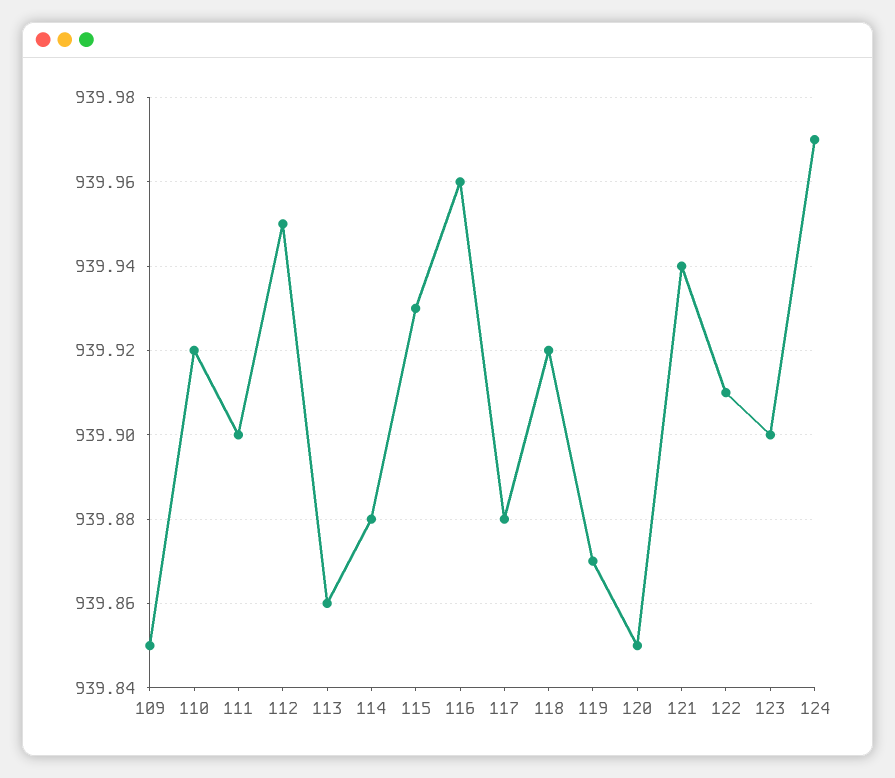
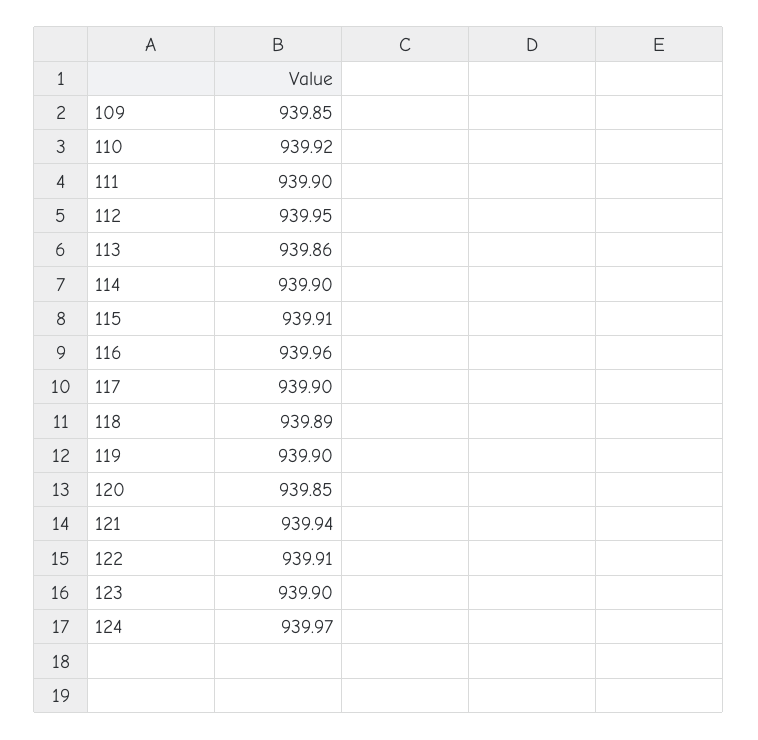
  {
    "109": 939.85,
    "110": 939.92,
    "111": 939.9,
    "112": 939.95,
    "113": 939.86,
-   "114": 939.88,
+   "114": 939.9,
-   "115": 939.93,
+   "115": 939.91,
    "116": 939.96,
-   "117": 939.88,
+   "117": 939.9,
-   "118": 939.92,
+   "118": 939.89,
-   "119": 939.87,
+   "119": 939.9,
    "120": 939.85,
    "121": 939.94,
    "122": 939.91,
    "123": 939.9,
    "124": 939.97
  }

